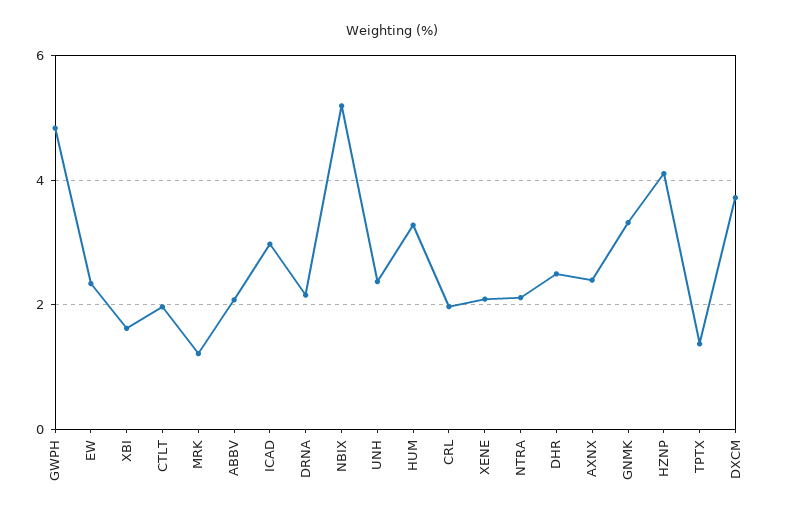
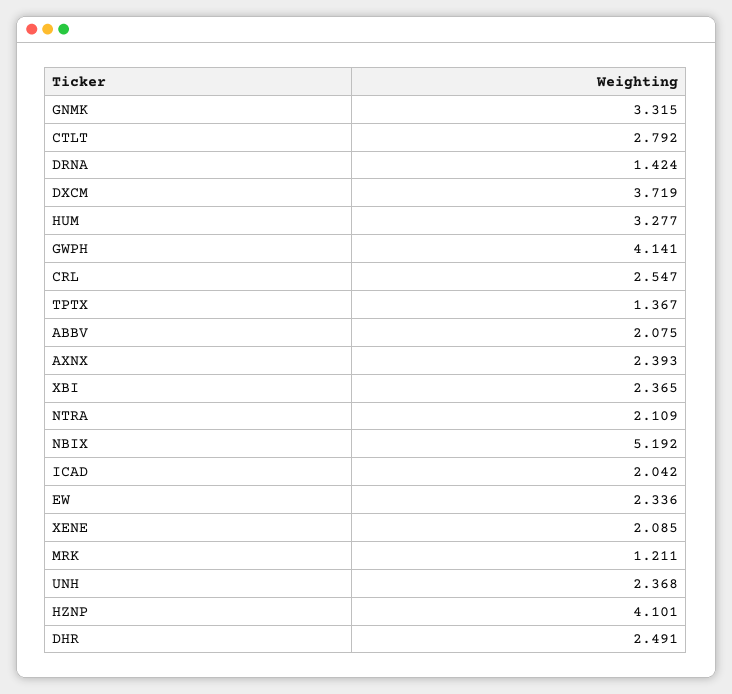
  {
-   "GWPH": 4.8,
+   "GWPH": 4.141,
    "EW": 2.336,
-   "XBI": 1.6,
+   "XBI": 2.365,
-   "CTLT": 2,
+   "CTLT": 2.792,
    "MRK": 1.211,
    "ABBV": 2.075,
-   "ICAD": 3,
+   "ICAD": 2.042,
-   "DRNA": 2.2,
+   "DRNA": 1.424,
    "NBIX": 5.192,
    "UNH": 2.368,
    "HUM": 3.277,
-   "CRL": 2,
+   "CRL": 2.547,
    "XENE": 2.085,
    "NTRA": 2.109,
    "DHR": 2.491,
    "AXNX": 2.393,
    "GNMK": 3.315,
    "HZNP": 4.101,
    "TPTX": 1.367,
    "DXCM": 3.719
  }

